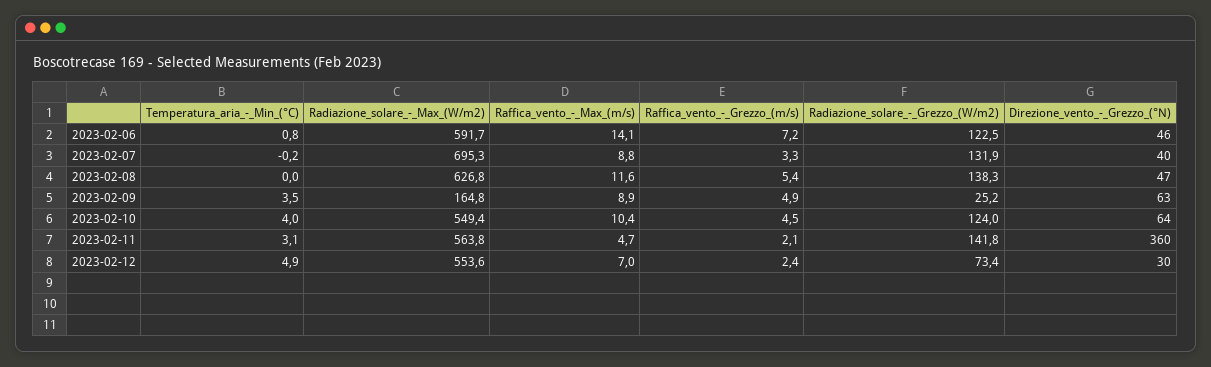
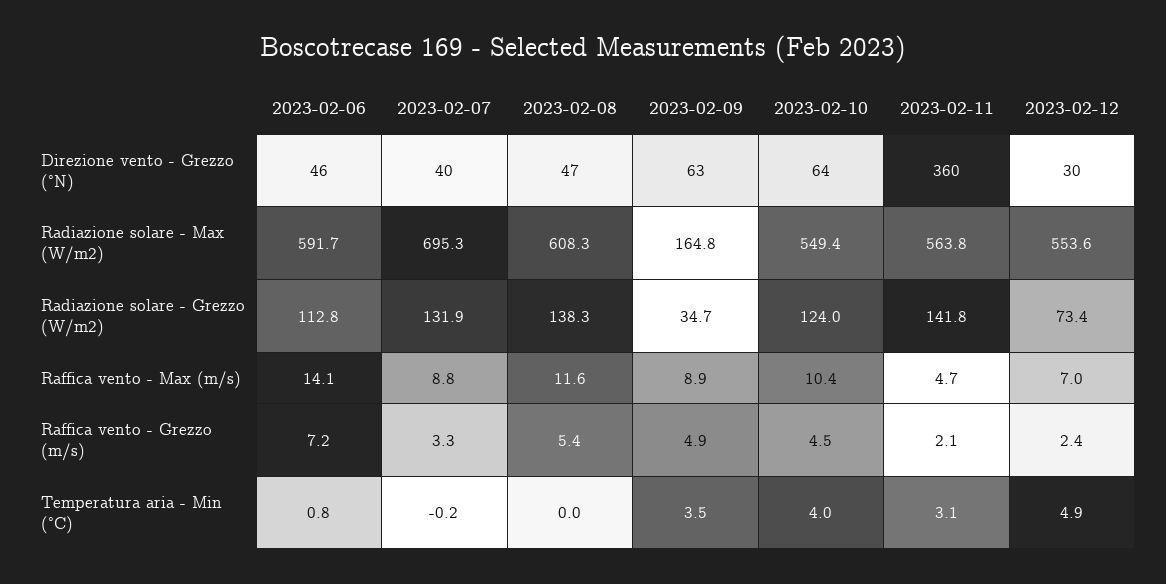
  {
    "Temperatura_aria_-_Min_(°C)": {
      "2023-02-06": 0.8,
      "2023-02-07": -0.2,
      "2023-02-08": 0,
      "2023-02-09": 3.5,
      "2023-02-10": 4,
      "2023-02-11": 3.1,
      "2023-02-12": 4.9
    },
    "Radiazione_solare_-_Max_(W/m2)": {
      "2023-02-06": 591.7,
      "2023-02-07": 695.3,
-     "2023-02-08": 626.8,
+     "2023-02-08": 608.3,
      "2023-02-09": 164.8,
      "2023-02-10": 549.4,
      "2023-02-11": 563.8,
      "2023-02-12": 553.6
    },
    "Raffica_vento_-_Max_(m/s)": {
      "2023-02-06": 14.1,
      "2023-02-07": 8.8,
      "2023-02-08": 11.6,
      "2023-02-09": 8.9,
      "2023-02-10": 10.4,
      "2023-02-11": 4.7,
      "2023-02-12": 7
    },
    "Raffica_vento_-_Grezzo_(m/s)": {
      "2023-02-06": 7.2,
      "2023-02-07": 3.3,
      "2023-02-08": 5.4,
      "2023-02-09": 4.9,
      "2023-02-10": 4.5,
      "2023-02-11": 2.1,
      "2023-02-12": 2.4
    },
    "Radiazione_solare_-_Grezzo_(W/m2)": {
-     "2023-02-06": 122.5,
+     "2023-02-06": 112.8,
      "2023-02-07": 131.9,
      "2023-02-08": 138.3,
-     "2023-02-09": 25.2,
+     "2023-02-09": 34.7,
      "2023-02-10": 124,
      "2023-02-11": 141.8,
      "2023-02-12": 73.4
    },
    "Direzione_vento_-_Grezzo_(°N)": {
      "2023-02-06": 46,
      "2023-02-07": 40,
      "2023-02-08": 47,
      "2023-02-09": 63,
      "2023-02-10": 64,
      "2023-02-11": 360,
      "2023-02-12": 30
    }
  }

